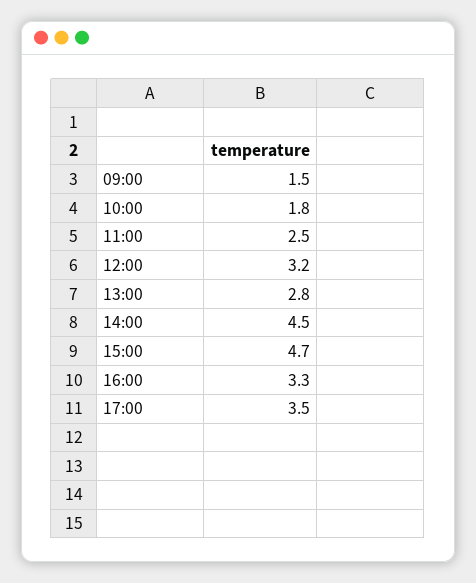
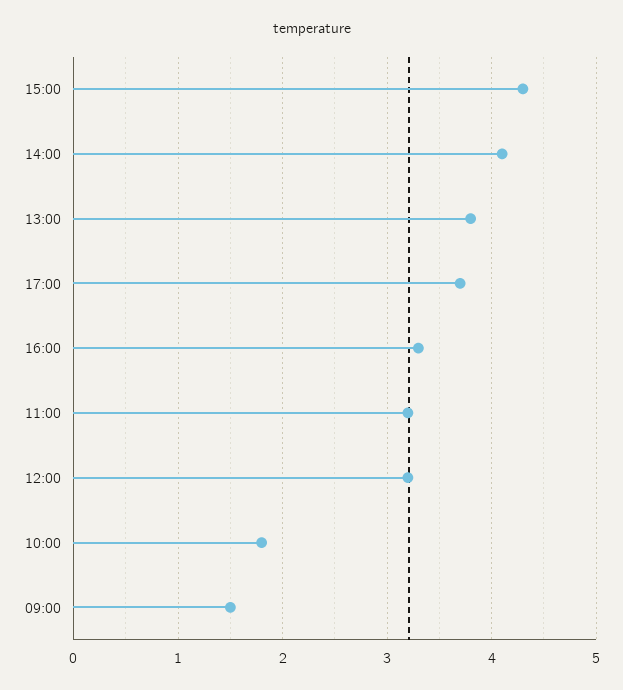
  {
    "09:00": 1.5,
    "10:00": 1.8,
-   "11:00": 2.5,
+   "11:00": 3.2,
    "12:00": 3.2,
-   "13:00": 2.8,
+   "13:00": 3.8,
-   "14:00": 4.5,
+   "14:00": 4.1,
-   "15:00": 4.7,
+   "15:00": 4.3,
    "16:00": 3.3,
-   "17:00": 3.5
+   "17:00": 3.7
  }

